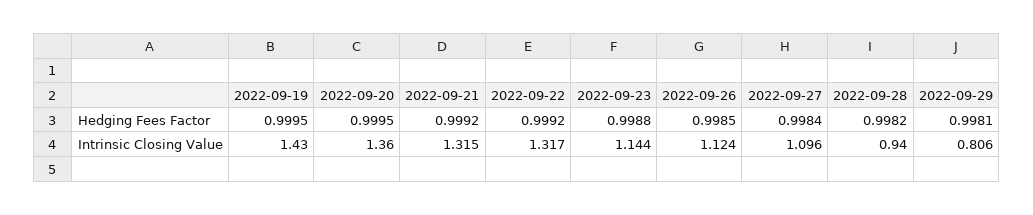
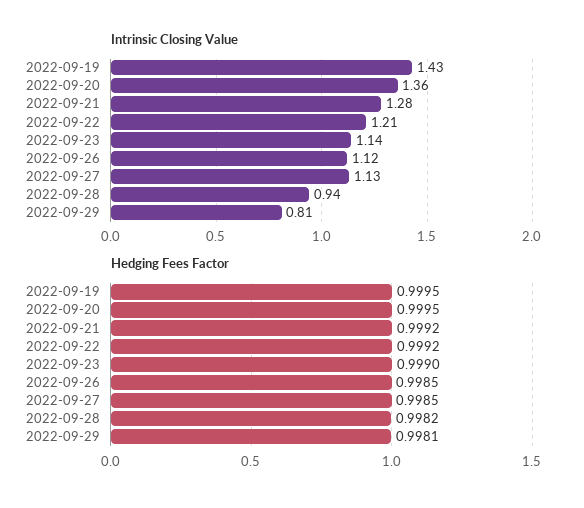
  {
    "Hedging Fees Factor": {
      "2022-09-19": 0.9995,
      "2022-09-20": 0.9995,
      "2022-09-21": 0.9992,
      "2022-09-22": 0.9992,
-     "2022-09-23": 0.9988,
+     "2022-09-23": 0.999,
      "2022-09-26": 0.9985,
-     "2022-09-27": 0.9984,
+     "2022-09-27": 0.9985,
      "2022-09-28": 0.9982,
      "2022-09-29": 0.9981
    },
    "Intrinsic Closing Value": {
      "2022-09-19": 1.43,
      "2022-09-20": 1.36,
-     "2022-09-21": 1.315,
+     "2022-09-21": 1.28,
-     "2022-09-22": 1.317,
+     "2022-09-22": 1.21,
      "2022-09-23": 1.144,
      "2022-09-26": 1.124,
-     "2022-09-27": 1.096,
+     "2022-09-27": 1.13,
      "2022-09-28": 0.94,
      "2022-09-29": 0.806
    }
  }

